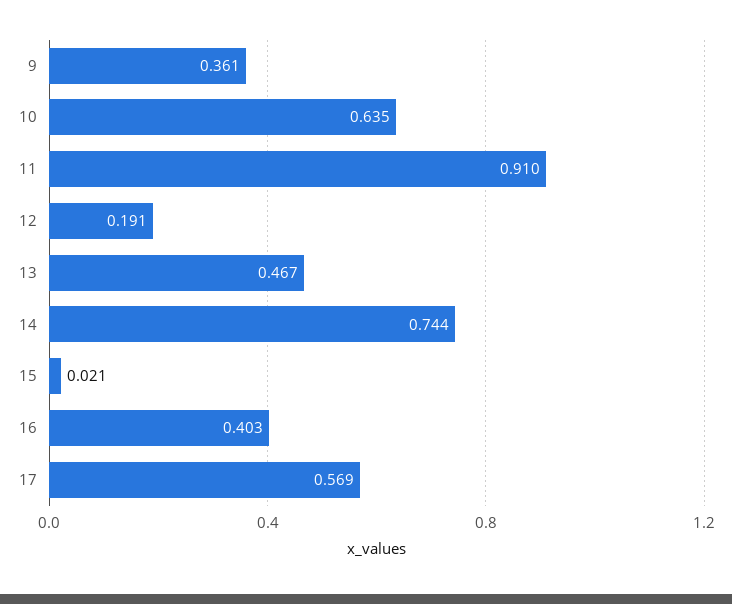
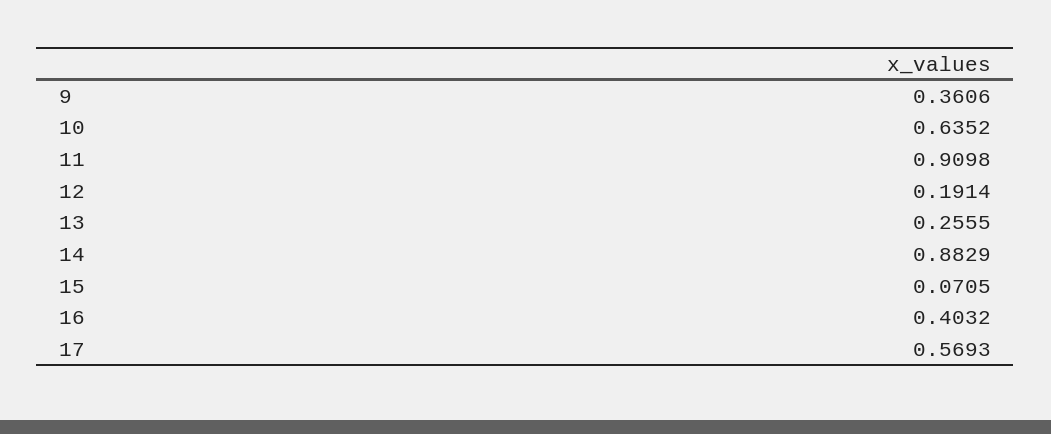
  {
    "9": 0.3606,
    "10": 0.6352,
    "11": 0.9098,
    "12": 0.1914,
-   "13": 0.467,
+   "13": 0.2555,
-   "14": 0.744,
+   "14": 0.8829,
-   "15": 0.021,
+   "15": 0.0705,
    "16": 0.4032,
    "17": 0.5693
  }

